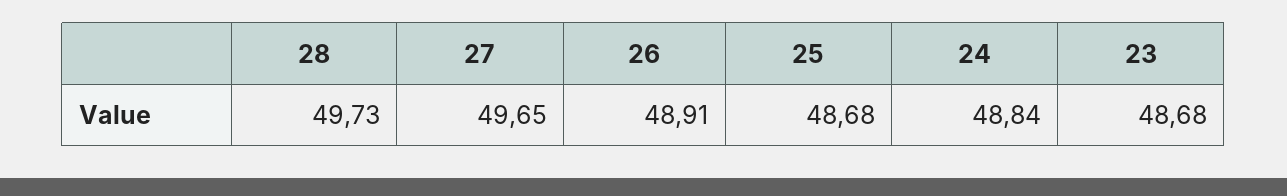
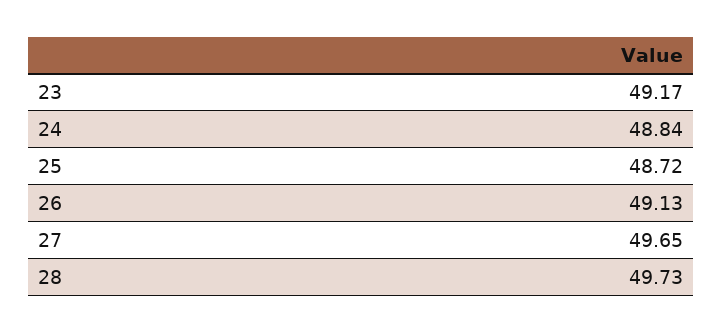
  {
    "28": 49.73,
    "27": 49.65,
-   "26": 48.91,
+   "26": 49.13,
-   "25": 48.68,
+   "25": 48.72,
    "24": 48.84,
-   "23": 48.68
+   "23": 49.17
  }

